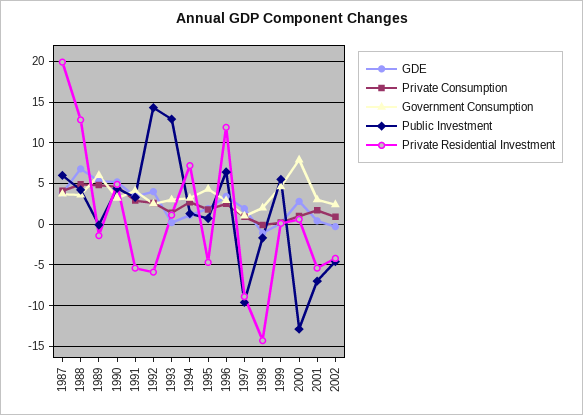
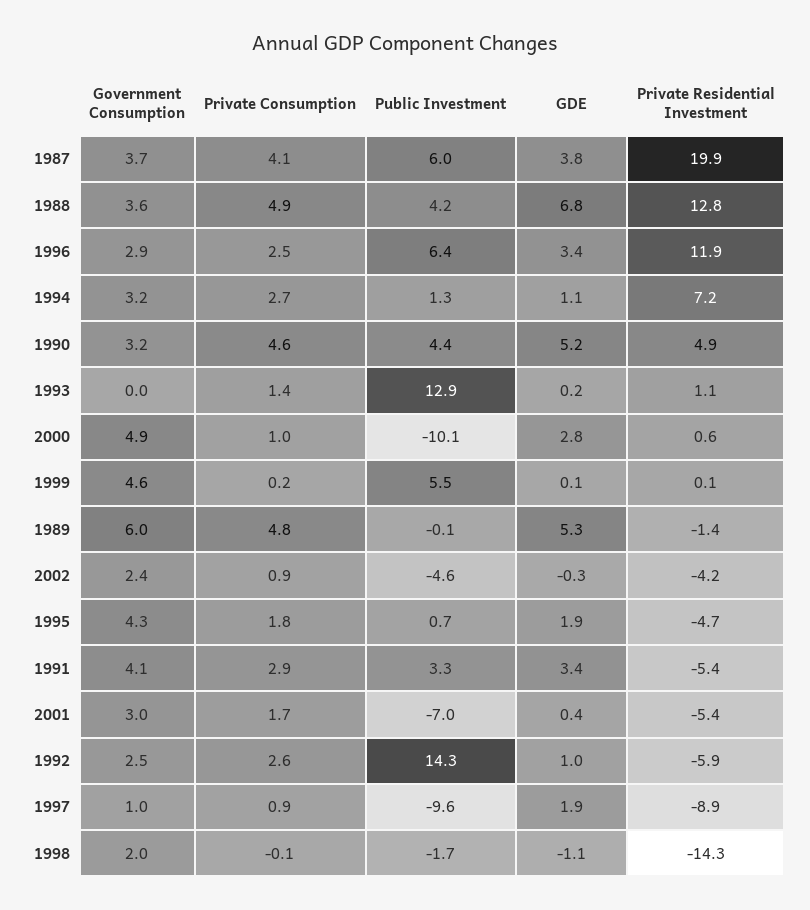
  {
    "GDE": {
      "1987": 3.8,
      "1988": 6.8,
      "1989": 5.3,
      "1990": 5.2,
      "1991": 3.4,
-     "1992": 4,
+     "1992": 1,
      "1993": 0.2,
      "1994": 1.1,
      "1995": 1.9,
      "1996": 3.4,
      "1997": 1.9,
      "1998": -1.1,
      "1999": 0.1,
      "2000": 2.8,
      "2001": 0.4,
      "2002": -0.3
    },
    "Private Consumption": {
      "1987": 4.1,
      "1988": 4.9,
      "1989": 4.8,
      "1990": 4.6,
      "1991": 2.9,
      "1992": 2.6,
      "1993": 1.4,
      "1994": 2.7,
      "1995": 1.8,
      "1996": 2.5,
      "1997": 0.9,
      "1998": -0.1,
      "1999": 0.2,
      "2000": 1,
      "2001": 1.7,
      "2002": 0.9
    },
    "Government Consumption": {
      "1987": 3.7,
      "1988": 3.6,
      "1989": 6,
      "1990": 3.2,
      "1991": 4.1,
      "1992": 2.5,
-     "1993": 3,
+     "1993": 0,
      "1994": 3.2,
      "1995": 4.3,
      "1996": 2.9,
      "1997": 1,
      "1998": 2,
      "1999": 4.6,
-     "2000": 8,
+     "2000": 4.9,
      "2001": 3,
      "2002": 2.4
    },
    "Public Investment": {
      "1987": 6,
      "1988": 4.2,
      "1989": -0.1,
      "1990": 4.4,
      "1991": 3.3,
      "1992": 14.3,
      "1993": 12.9,
      "1994": 1.3,
      "1995": 0.7,
      "1996": 6.4,
      "1997": -9.6,
      "1998": -1.7,
      "1999": 5.5,
-     "2000": -13,
+     "2000": -10.1,
      "2001": -7,
      "2002": -4.6
    },
    "Private Residential Investment": {
      "1987": 19.9,
      "1988": 12.8,
      "1989": -1.4,
      "1990": 4.9,
      "1991": -5.4,
      "1992": -5.9,
      "1993": 1.1,
      "1994": 7.2,
      "1995": -4.7,
      "1996": 11.9,
      "1997": -8.9,
      "1998": -14.3,
      "1999": 0.1,
      "2000": 0.6,
      "2001": -5.4,
      "2002": -4.2
    }
  }

